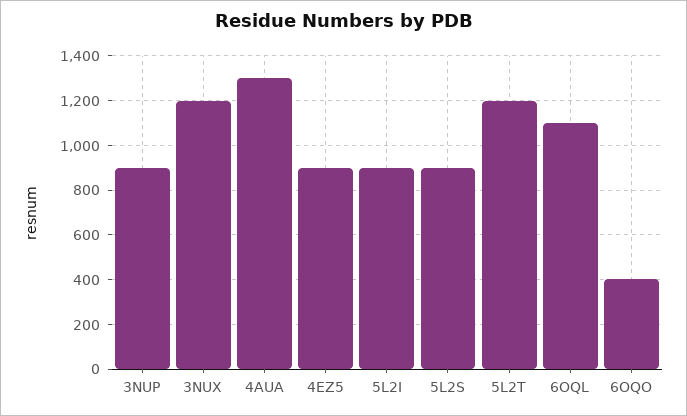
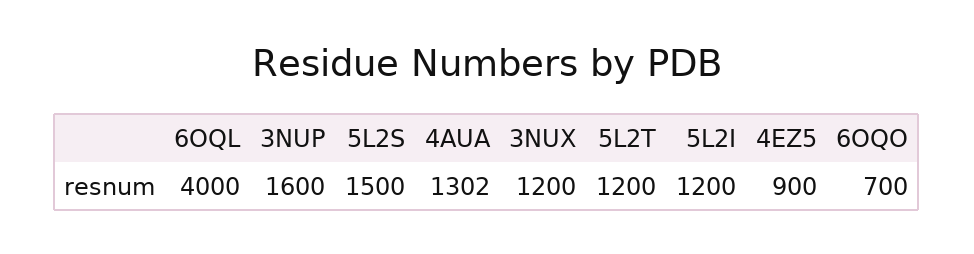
  {
-   "3NUP": 900,
+   "3NUP": 1600,
    "3NUX": 1200,
    "4AUA": 1302,
    "4EZ5": 900,
-   "5L2I": 900,
+   "5L2I": 1200,
-   "5L2S": 900,
+   "5L2S": 1500,
    "5L2T": 1200,
-   "6OQL": 1100,
+   "6OQL": 4000,
-   "6OQO": 400
+   "6OQO": 700
  }

